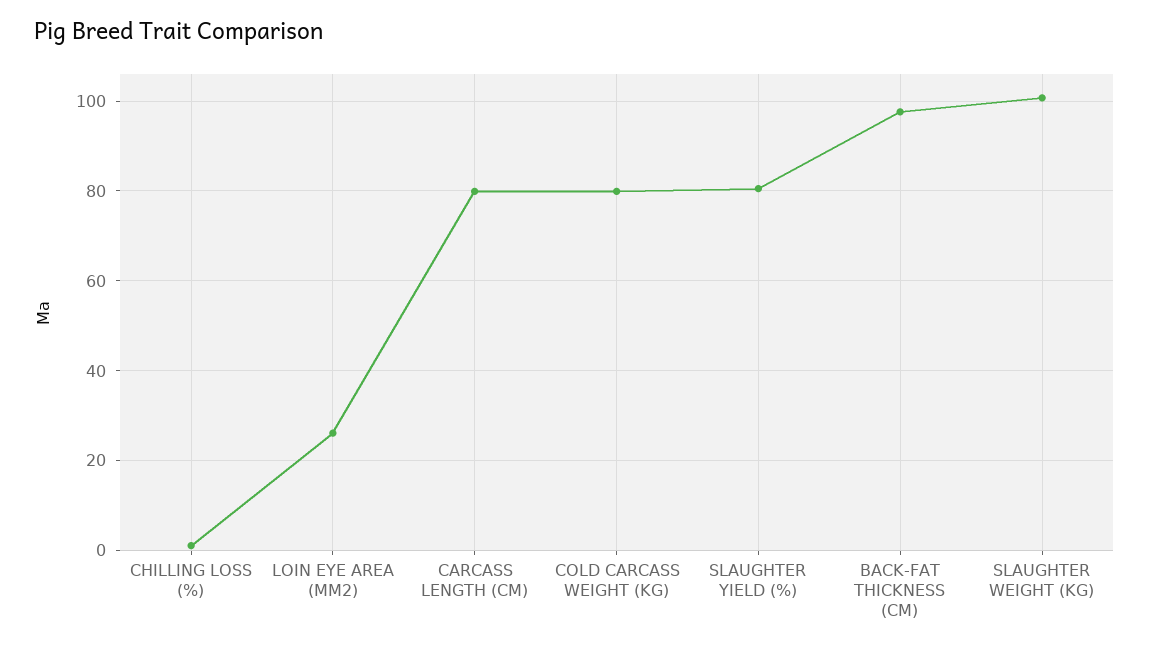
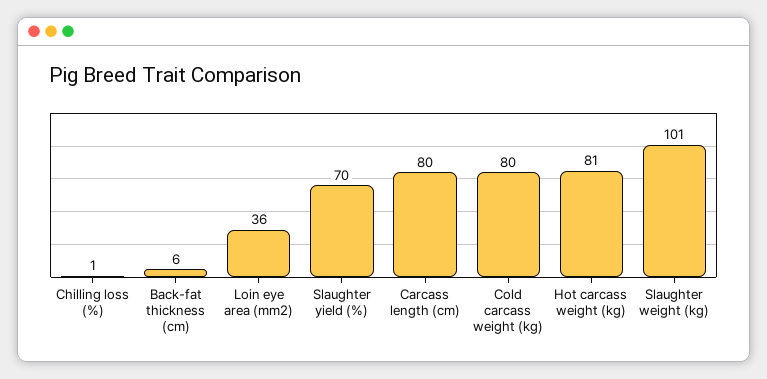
  {
    "CHILLING LOSS (%)": 1,
-   "LOIN EYE AREA (MM2)": 26,
+   "LOIN EYE AREA (MM2)": 36,
    "CARCASS LENGTH (CM)": 80,
    "COLD CARCASS WEIGHT (KG)": 80,
-   "SLAUGHTER YIELD (%)": 80,
+   "SLAUGHTER YIELD (%)": 70,
-   "BACK-FAT THICKNESS (CM)": 98,
+   "BACK-FAT THICKNESS (CM)": 6,
-   "SLAUGHTER WEIGHT (KG)": 101
+   "SLAUGHTER WEIGHT (KG)": 101,
+   "Hot carcass weight (kg)": 81
  }

